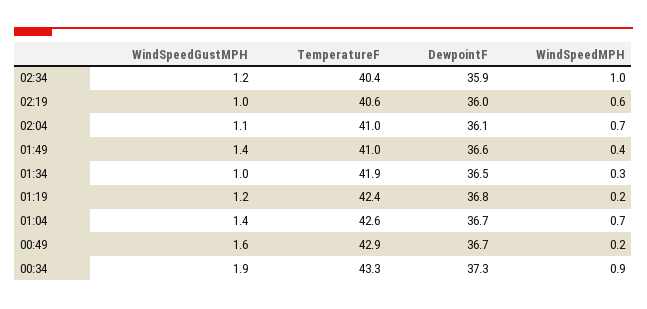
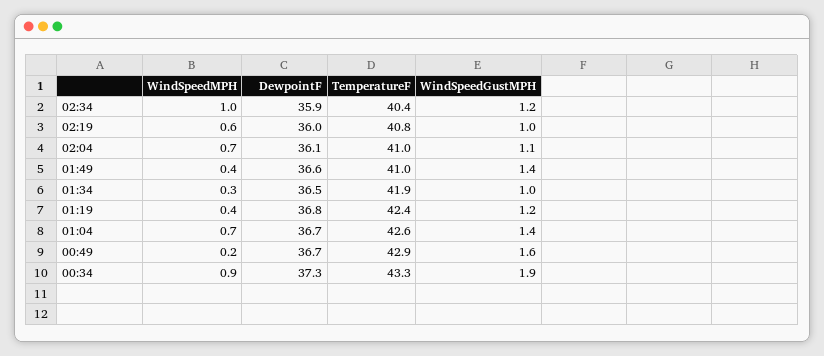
  {
    "WindSpeedGustMPH": {
      "02:34": 1.2,
      "02:19": 1,
      "02:04": 1.1,
      "01:49": 1.4,
      "01:34": 1,
      "01:19": 1.2,
      "01:04": 1.4,
      "00:49": 1.6,
      "00:34": 1.9
    },
    "TemperatureF": {
      "02:34": 40.4,
-     "02:19": 40.6,
+     "02:19": 40.8,
      "02:04": 41,
      "01:49": 41,
      "01:34": 41.9,
      "01:19": 42.4,
      "01:04": 42.6,
      "00:49": 42.9,
      "00:34": 43.3
    },
    "DewpointF": {
      "02:34": 35.9,
      "02:19": 36,
      "02:04": 36.1,
      "01:49": 36.6,
      "01:34": 36.5,
      "01:19": 36.8,
      "01:04": 36.7,
      "00:49": 36.7,
      "00:34": 37.3
    },
    "WindSpeedMPH": {
      "02:34": 1,
      "02:19": 0.6,
      "02:04": 0.7,
      "01:49": 0.4,
      "01:34": 0.3,
-     "01:19": 0.2,
+     "01:19": 0.4,
      "01:04": 0.7,
      "00:49": 0.2,
      "00:34": 0.9
    }
  }

